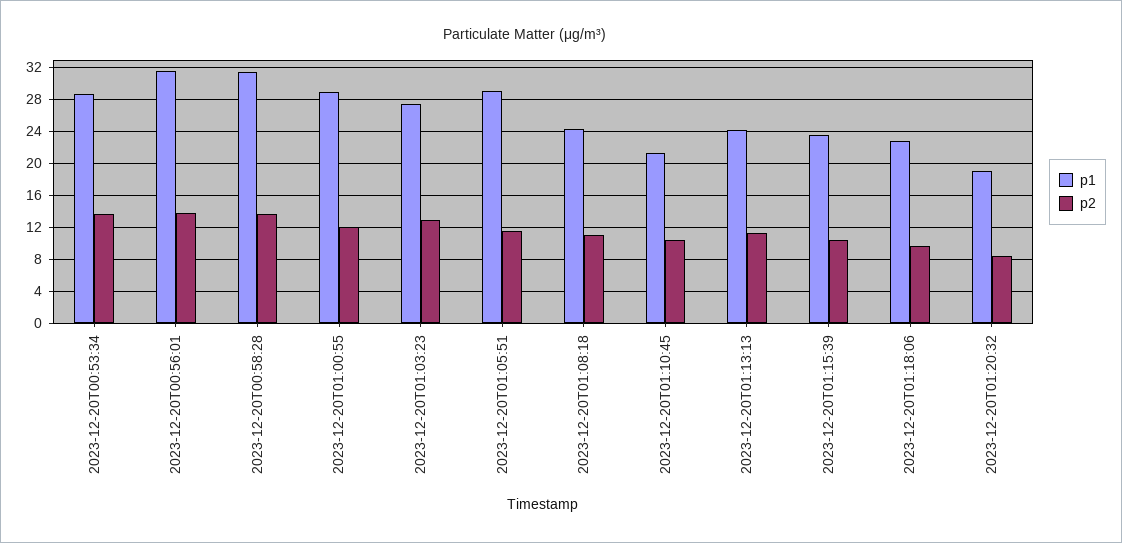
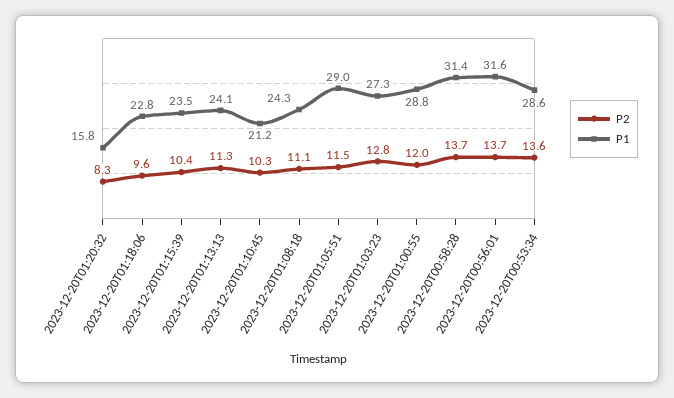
  {
    "p1": {
      "2023-12-20T00:53:34": 28.6,
      "2023-12-20T00:56:01": 31.6,
      "2023-12-20T00:58:28": 31.4,
      "2023-12-20T01:00:55": 28.8,
      "2023-12-20T01:03:23": 27.3,
      "2023-12-20T01:05:51": 29,
      "2023-12-20T01:08:18": 24.3,
      "2023-12-20T01:10:45": 21.2,
      "2023-12-20T01:13:13": 24.1,
      "2023-12-20T01:15:39": 23.5,
      "2023-12-20T01:18:06": 22.8,
-     "2023-12-20T01:20:32": 19
+     "2023-12-20T01:20:32": 15.8
    },
    "p2": {
      "2023-12-20T00:53:34": 13.6,
      "2023-12-20T00:56:01": 13.7,
      "2023-12-20T00:58:28": 13.7,
      "2023-12-20T01:00:55": 12,
      "2023-12-20T01:03:23": 12.8,
      "2023-12-20T01:05:51": 11.5,
      "2023-12-20T01:08:18": 11.1,
      "2023-12-20T01:10:45": 10.3,
      "2023-12-20T01:13:13": 11.3,
      "2023-12-20T01:15:39": 10.4,
      "2023-12-20T01:18:06": 9.6,
      "2023-12-20T01:20:32": 8.3
    }
  }

